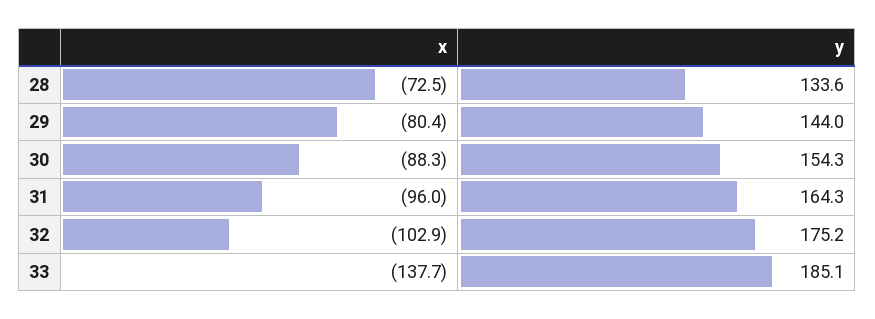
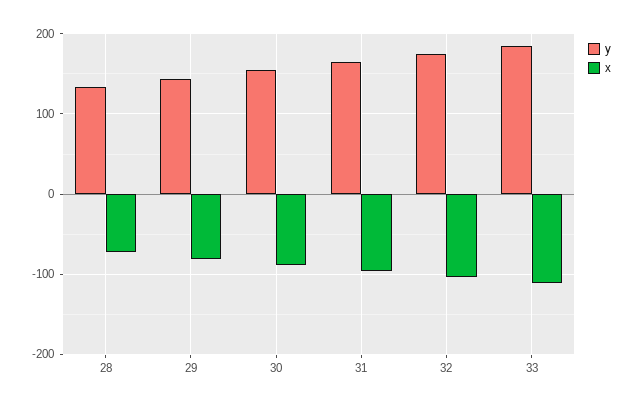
  {
    "x": {
      "28": -72.5,
      "29": -80.4,
      "30": -88.3,
      "31": -96,
      "32": -102.9,
-     "33": -137.7
+     "33": -110
    },
    "y": {
      "28": 133.6,
      "29": 144,
      "30": 154.3,
      "31": 164.3,
      "32": 175.2,
      "33": 185.1
    }
  }

